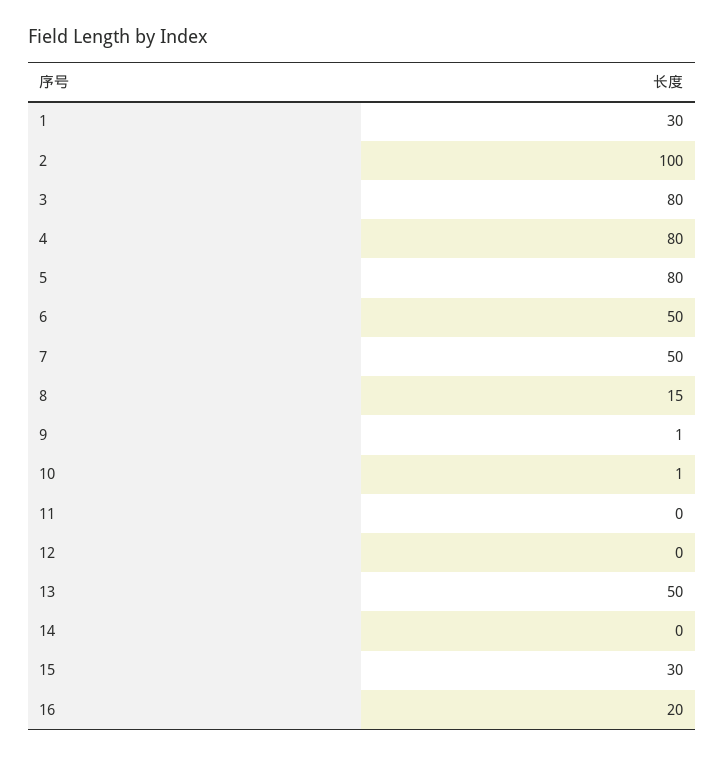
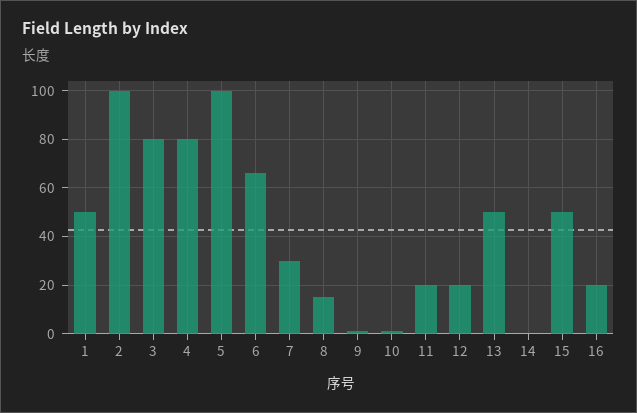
  {
-   "1": 30,
+   "1": 50,
    "2": 100,
    "3": 80,
    "4": 80,
-   "5": 80,
+   "5": 100,
-   "6": 50,
+   "6": 65,
-   "7": 50,
+   "7": 30,
    "8": 15,
    "9": 1,
    "10": 1,
-   "11": 0,
+   "11": 20,
-   "12": 0,
+   "12": 20,
    "13": 50,
    "14": 0,
-   "15": 30,
+   "15": 50,
    "16": 20
  }

